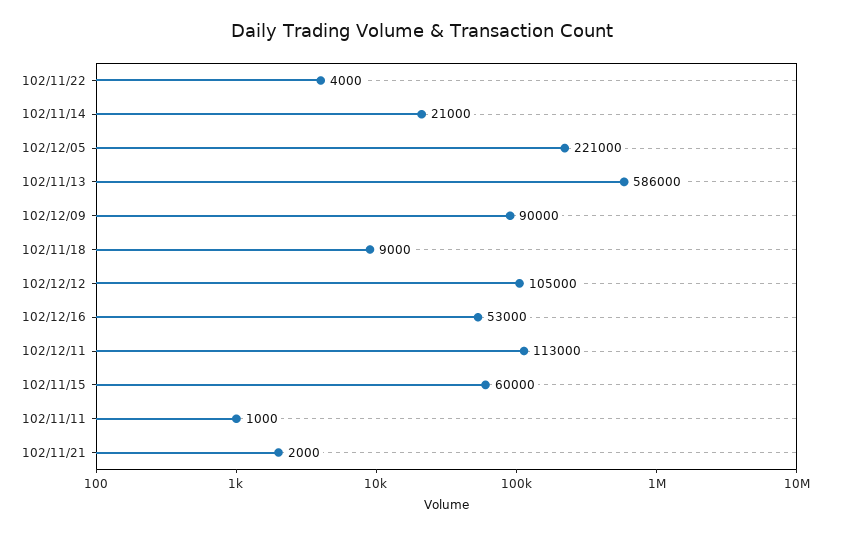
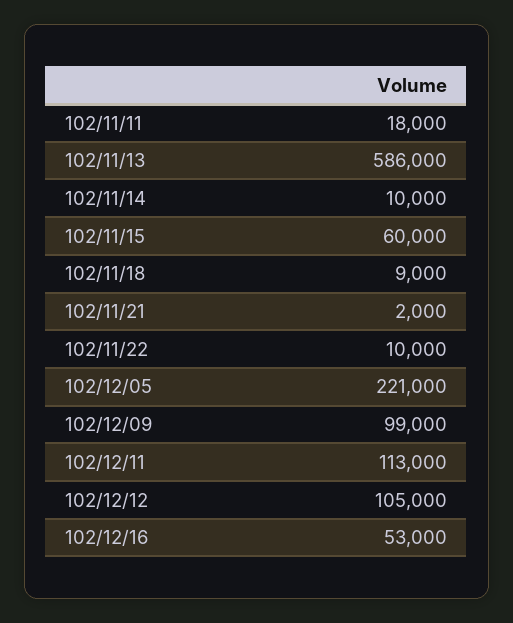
  {
-   "102/11/22": 4000,
+   "102/11/22": 10000,
-   "102/11/14": 21000,
+   "102/11/14": 10000,
    "102/12/05": 221000,
    "102/11/13": 586000,
-   "102/12/09": 90000,
+   "102/12/09": 99000,
    "102/11/18": 9000,
    "102/12/12": 105000,
    "102/12/16": 53000,
    "102/12/11": 113000,
    "102/11/15": 60000,
-   "102/11/11": 1000,
+   "102/11/11": 18000,
    "102/11/21": 2000
  }

